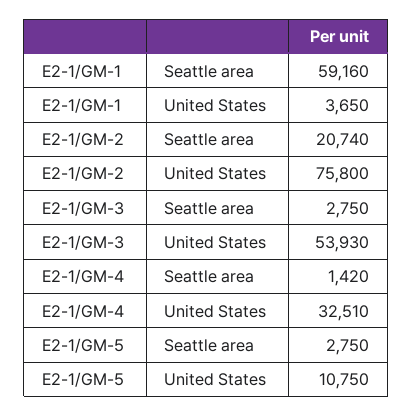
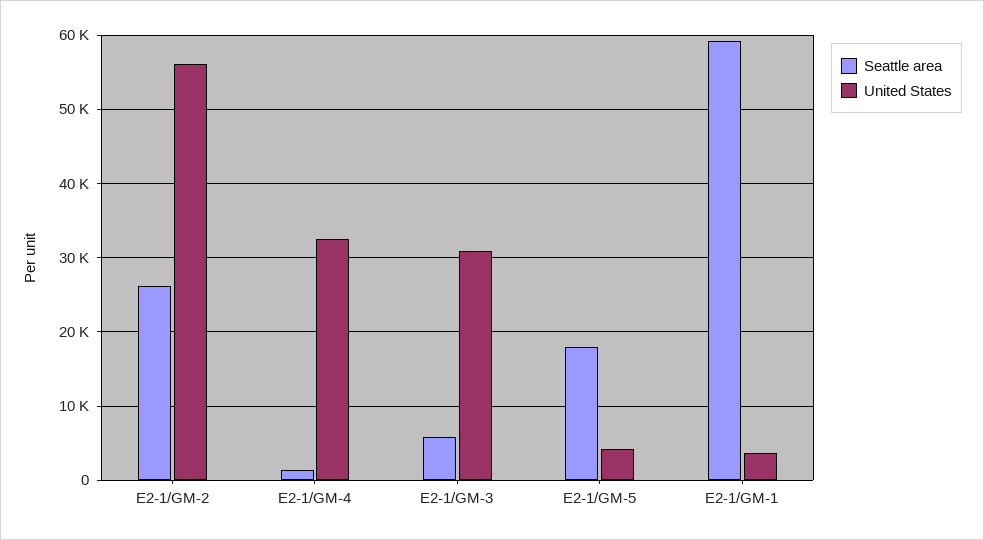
  {
    "Seattle area": {
      "E2-1/GM-1": 59160,
-     "E2-1/GM-2": 20740,
+     "E2-1/GM-2": 26000,
-     "E2-1/GM-3": 2750,
+     "E2-1/GM-3": 6000,
      "E2-1/GM-4": 1420,
-     "E2-1/GM-5": 2750
+     "E2-1/GM-5": 18000
    },
    "United States": {
      "E2-1/GM-1": 3650,
-     "E2-1/GM-2": 75800,
+     "E2-1/GM-2": 56000,
-     "E2-1/GM-3": 53930,
+     "E2-1/GM-3": 31000,
      "E2-1/GM-4": 32510,
-     "E2-1/GM-5": 10750
+     "E2-1/GM-5": 4000
    }
  }

